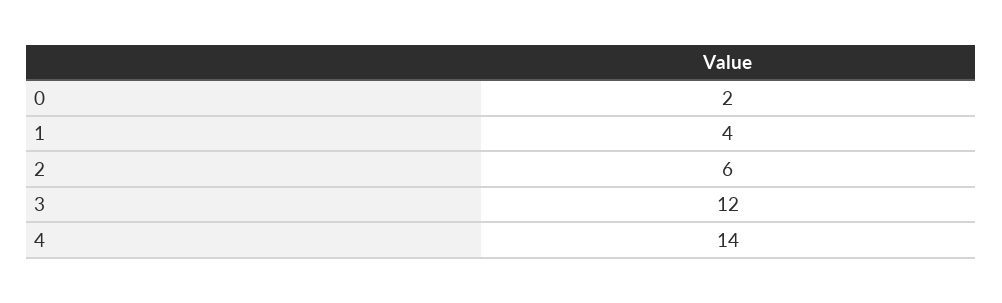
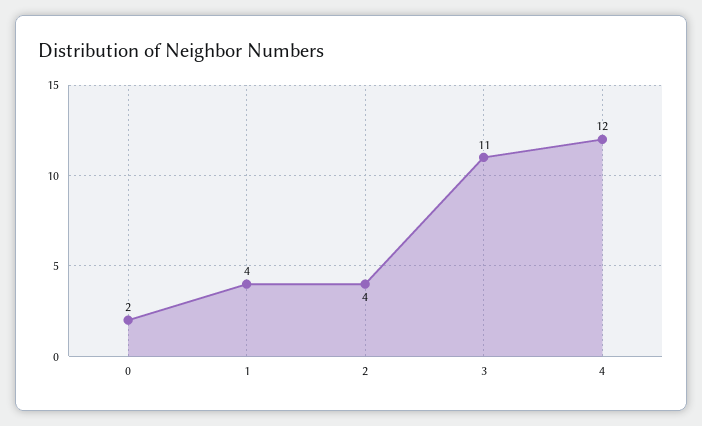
  {
    "0": 2,
    "1": 4,
-   "2": 6,
+   "2": 4,
-   "3": 12,
+   "3": 11,
-   "4": 14
+   "4": 12
  }

